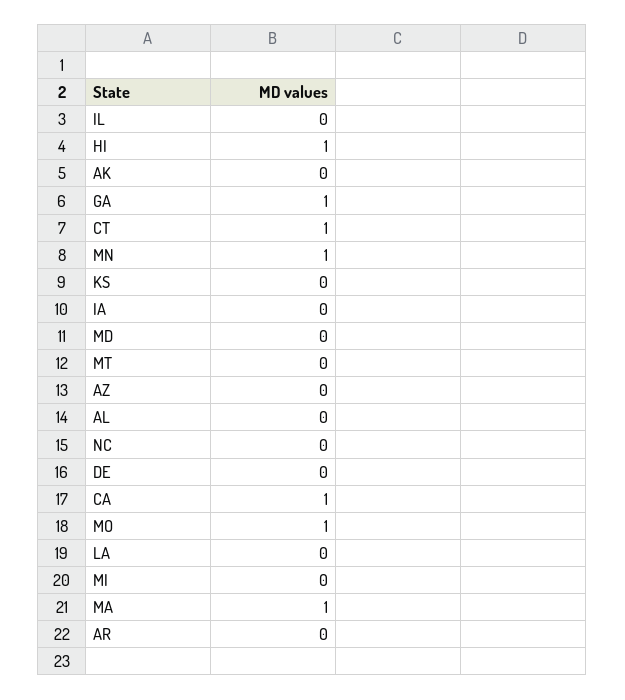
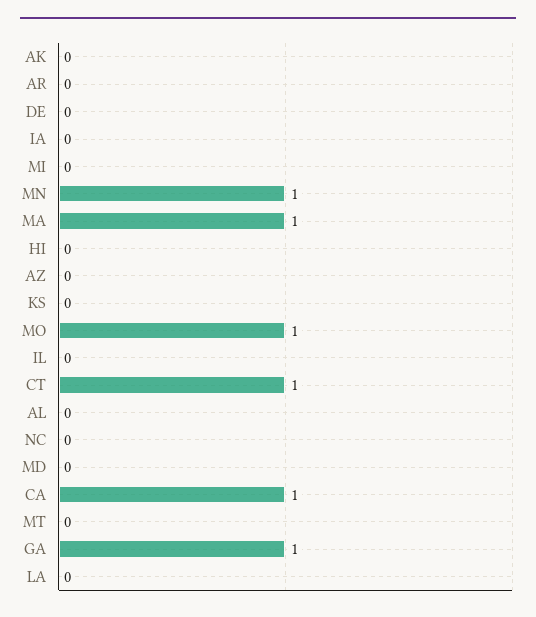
  {
    "IL": 0,
-   "HI": 1,
+   "HI": 0,
    "AK": 0,
    "GA": 1,
    "CT": 1,
    "MN": 1,
    "KS": 0,
    "IA": 0,
    "MD": 0,
    "MT": 0,
    "AZ": 0,
    "AL": 0,
    "NC": 0,
    "DE": 0,
    "CA": 1,
    "MO": 1,
    "LA": 0,
    "MI": 0,
    "MA": 1,
    "AR": 0
  }

